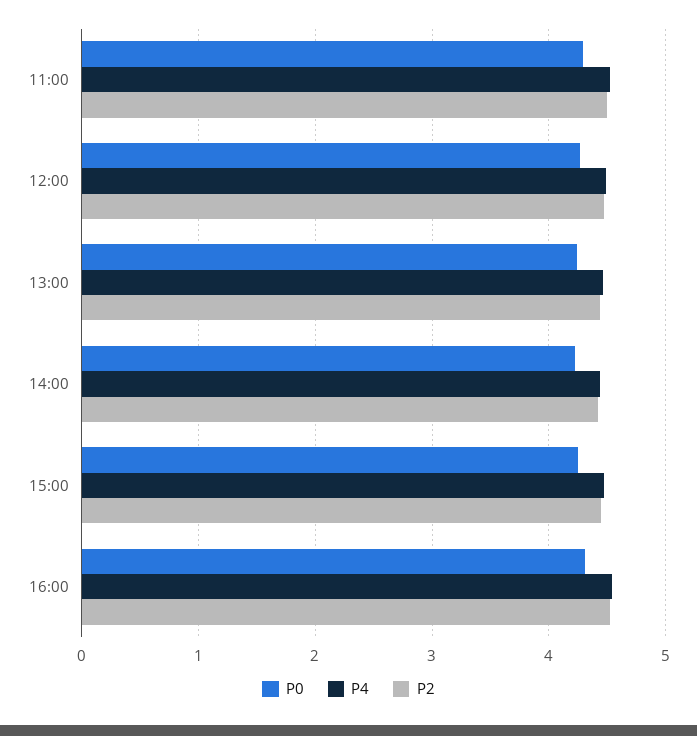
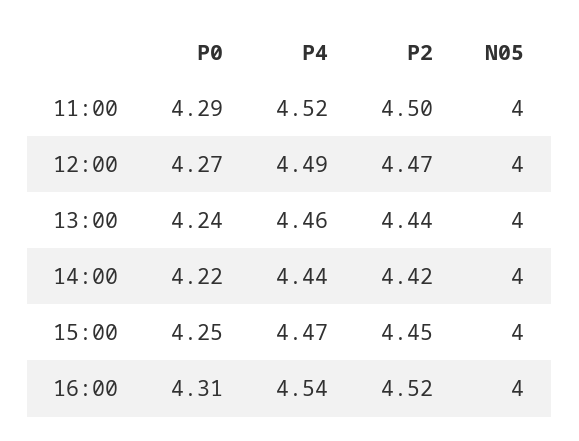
  {
    "P0": {
      "11:00": 4.29,
      "12:00": 4.27,
      "13:00": 4.24,
      "14:00": 4.22,
      "15:00": 4.25,
      "16:00": 4.31
    },
    "P4": {
      "11:00": 4.52,
      "12:00": 4.49,
      "13:00": 4.46,
      "14:00": 4.44,
      "15:00": 4.47,
      "16:00": 4.54
    },
    "P2": {
      "11:00": 4.5,
      "12:00": 4.47,
      "13:00": 4.44,
      "14:00": 4.42,
      "15:00": 4.45,
      "16:00": 4.52
-   }
+   },
+   "N05": {
+     "11:00": 4,
+     "12:00": 4,
+     "13:00": 4,
+     "14:00": 4,
+     "15:00": 4,
+     "16:00": 4
+   }
  }

